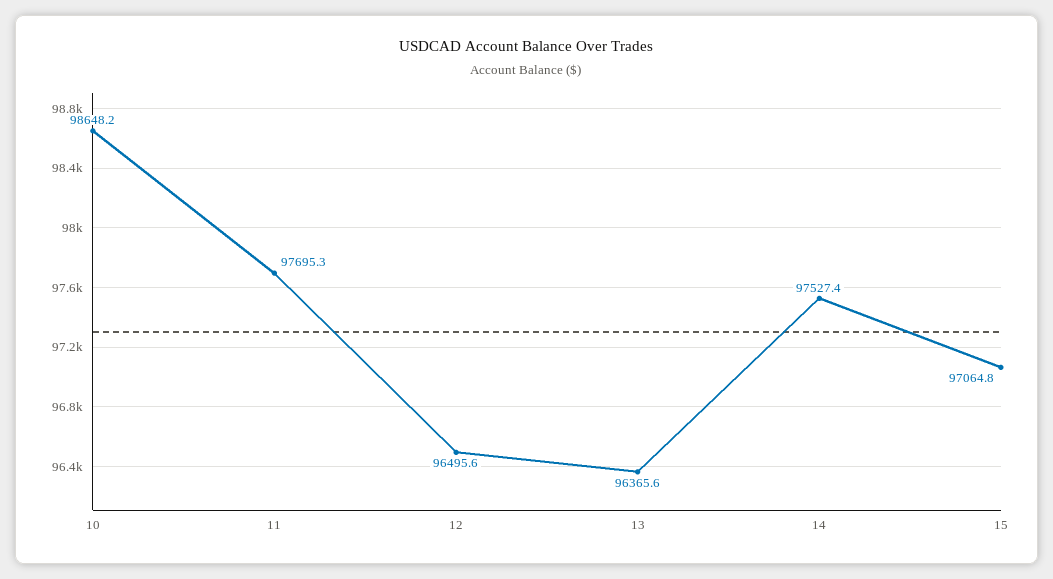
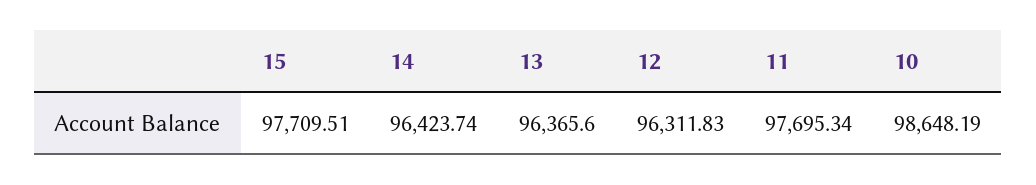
  {
    "10": 98648.19,
    "11": 97695.34,
-   "12": 96495.6,
+   "12": 96311.83,
    "13": 96365.6,
-   "14": 97527.4,
+   "14": 96423.74,
-   "15": 97064.8
+   "15": 97709.51
  }

